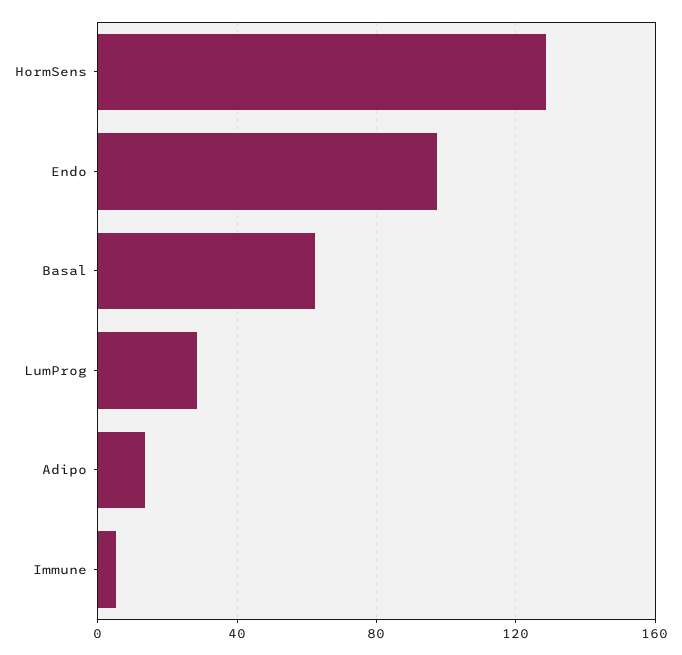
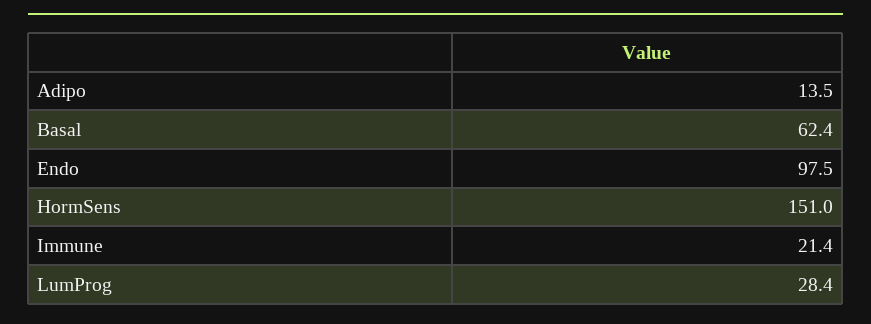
  {
-   "HormSens": 130,
+   "HormSens": 151,
    "Endo": 97.5,
    "Basal": 62.4,
    "LumProg": 28.4,
    "Adipo": 13.5,
-   "Immune": 5
+   "Immune": 21.4
  }

